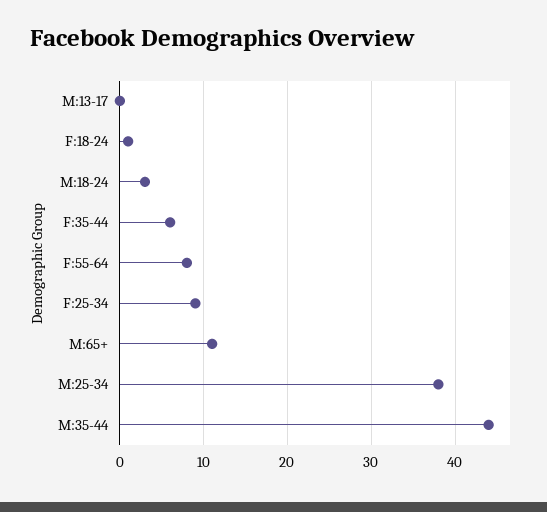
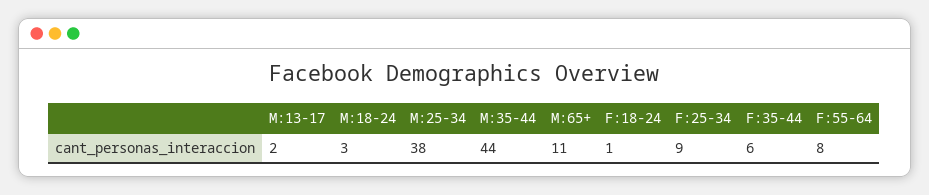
  {
-   "M:13-17": 0,
+   "M:13-17": 2,
    "F:18-24": 1,
    "M:18-24": 3,
    "F:35-44": 6,
    "F:55-64": 8,
    "F:25-34": 9,
    "M:65+": 11,
    "M:25-34": 38,
    "M:35-44": 44
  }

